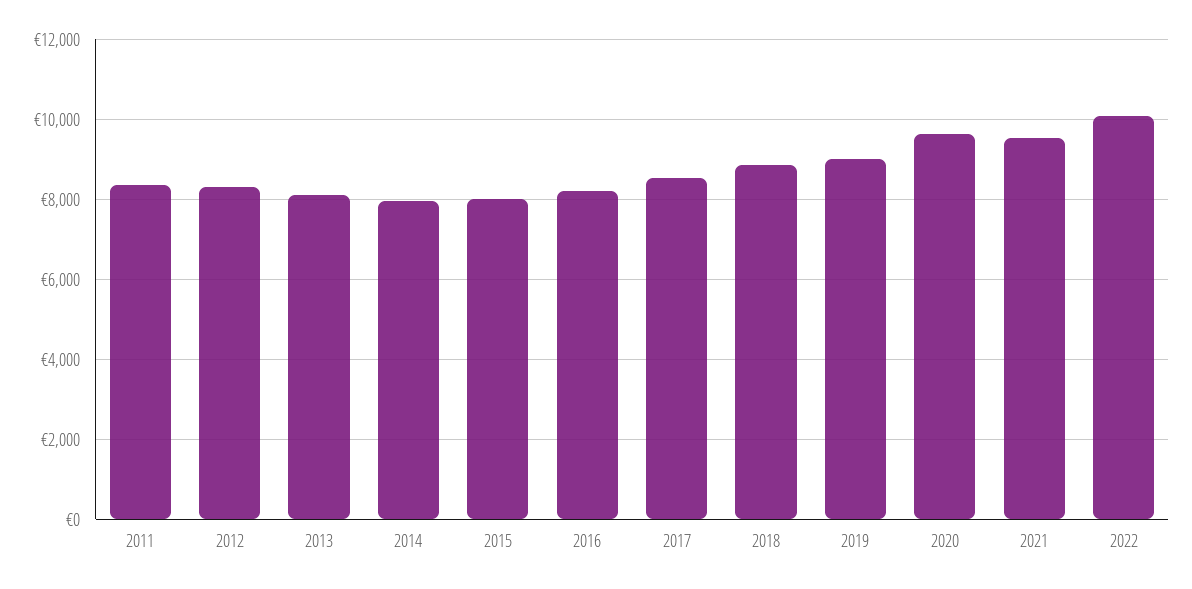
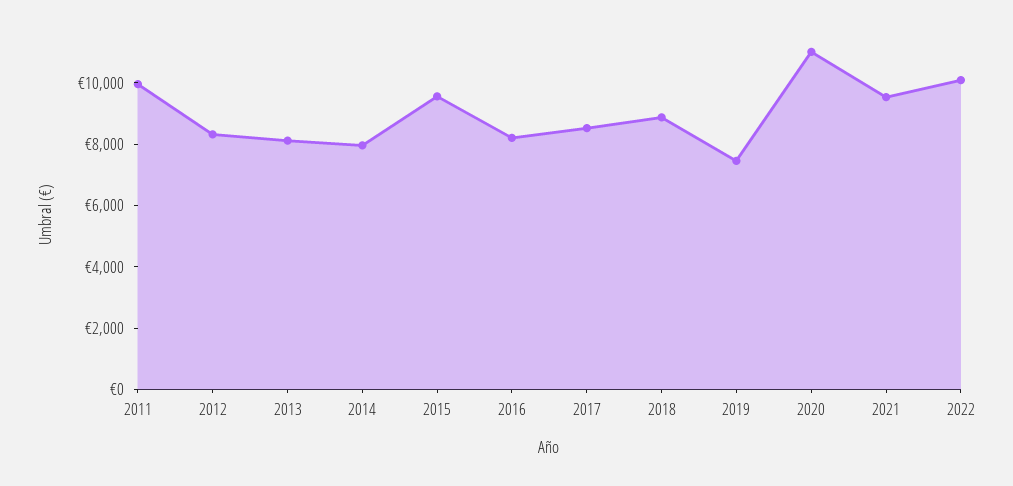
  {
-   "2011": 8400,
+   "2011": 10000,
    "2012": 8400,
    "2013": 8200,
    "2014": 8000,
-   "2015": 8000,
+   "2015": 9500,
    "2016": 8200,
    "2017": 8600,
    "2018": 8800,
-   "2019": 9000,
+   "2019": 7500,
-   "2020": 9600,
+   "2020": 11000,
    "2021": 9600,
    "2022": 10000
  }

